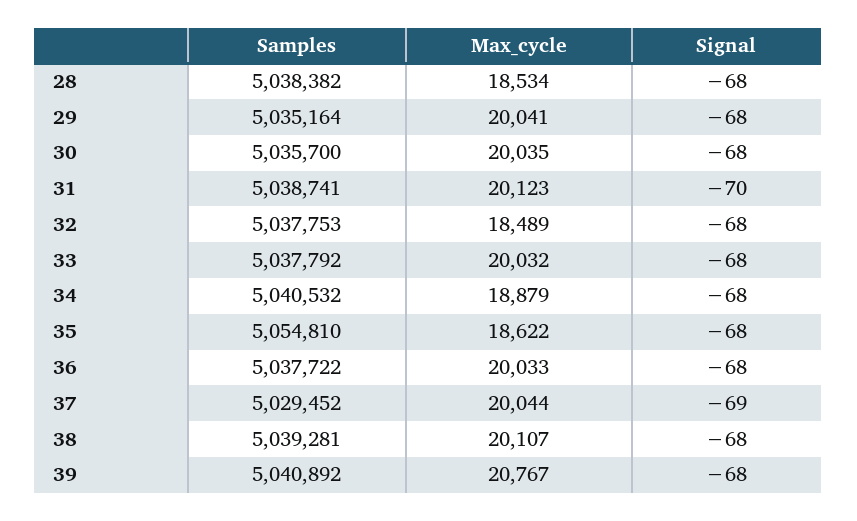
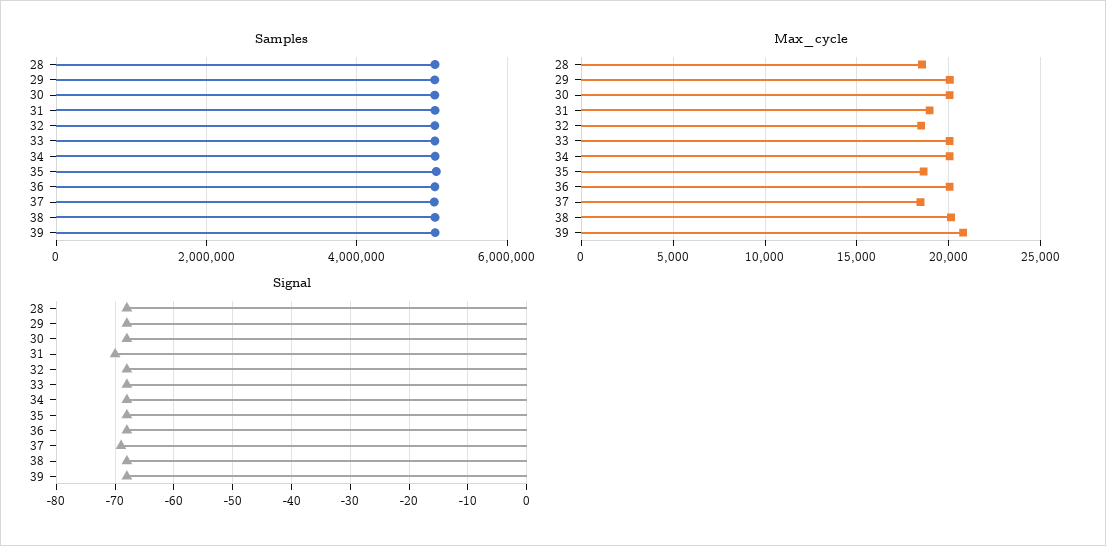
  {
    "Samples": {
      "28": 5038382,
      "29": 5035164,
      "30": 5035700,
      "31": 5038741,
      "32": 5037753,
      "33": 5037792,
      "34": 5040532,
      "35": 5054810,
      "36": 5037722,
      "37": 5029452,
      "38": 5039281,
      "39": 5040892
    },
    "Max_cycle": {
      "28": 18534,
      "29": 20041,
      "30": 20035,
-     "31": 20123,
+     "31": 19000,
      "32": 18489,
      "33": 20032,
-     "34": 18879,
+     "34": 20000,
      "35": 18622,
      "36": 20033,
-     "37": 20044,
+     "37": 18500,
      "38": 20107,
      "39": 20767
    },
    "Signal": {
      "28": -68,
      "29": -68,
      "30": -68,
      "31": -70,
      "32": -68,
      "33": -68,
      "34": -68,
      "35": -68,
      "36": -68,
      "37": -69,
      "38": -68,
      "39": -68
    }
  }

